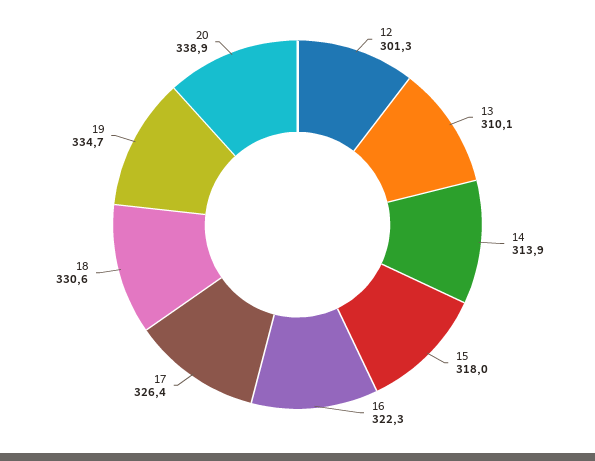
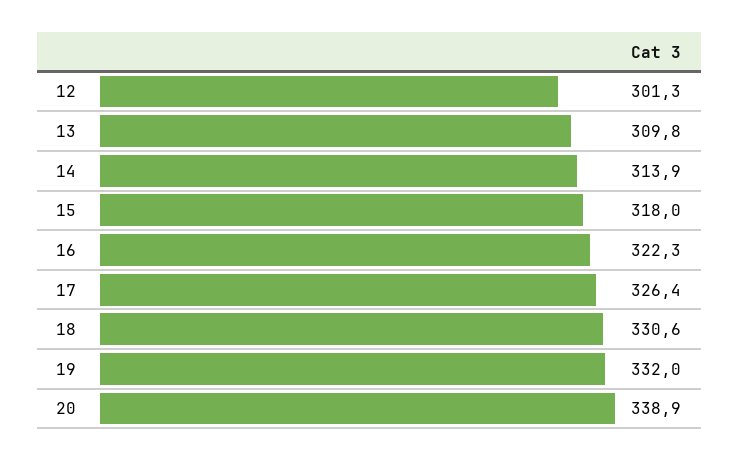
  {
    "12": 301.3,
-   "13": 310.1,
+   "13": 309.8,
    "14": 313.9,
    "15": 318,
    "16": 322.3,
    "17": 326.4,
    "18": 330.6,
-   "19": 334.7,
+   "19": 332,
    "20": 338.9
  }

